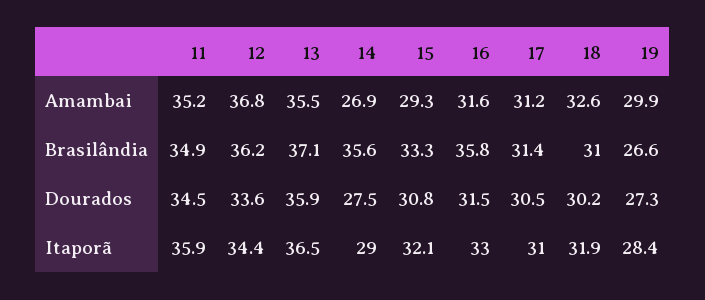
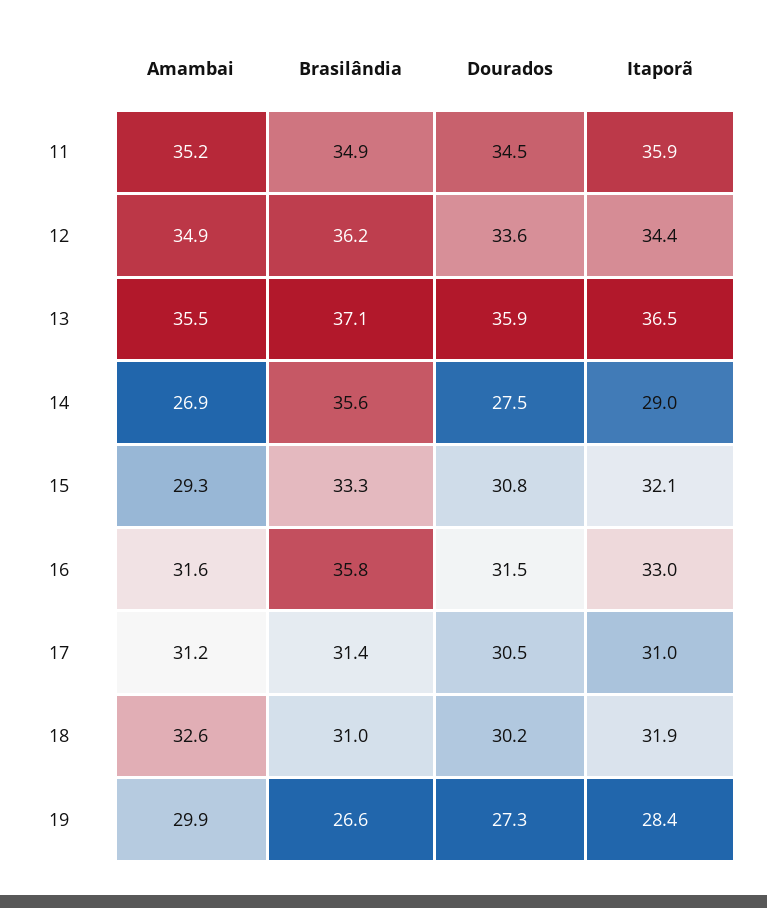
  {
    "11": {
      "Amambai": 35.2,
      "Brasilândia": 34.9,
      "Dourados": 34.5,
      "Itaporã": 35.9
    },
    "12": {
-     "Amambai": 36.8,
+     "Amambai": 34.9,
      "Brasilândia": 36.2,
      "Dourados": 33.6,
      "Itaporã": 34.4
    },
    "13": {
      "Amambai": 35.5,
      "Brasilândia": 37.1,
      "Dourados": 35.9,
      "Itaporã": 36.5
    },
    "14": {
      "Amambai": 26.9,
      "Brasilândia": 35.6,
      "Dourados": 27.5,
      "Itaporã": 29
    },
    "15": {
      "Amambai": 29.3,
      "Brasilândia": 33.3,
      "Dourados": 30.8,
      "Itaporã": 32.1
    },
    "16": {
      "Amambai": 31.6,
      "Brasilândia": 35.8,
      "Dourados": 31.5,
      "Itaporã": 33
    },
    "17": {
      "Amambai": 31.2,
      "Brasilândia": 31.4,
      "Dourados": 30.5,
      "Itaporã": 31
    },
    "18": {
      "Amambai": 32.6,
      "Brasilândia": 31,
      "Dourados": 30.2,
      "Itaporã": 31.9
    },
    "19": {
      "Amambai": 29.9,
      "Brasilândia": 26.6,
      "Dourados": 27.3,
      "Itaporã": 28.4
    }
  }

